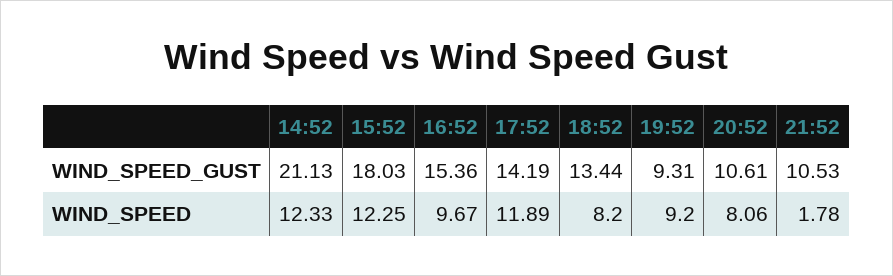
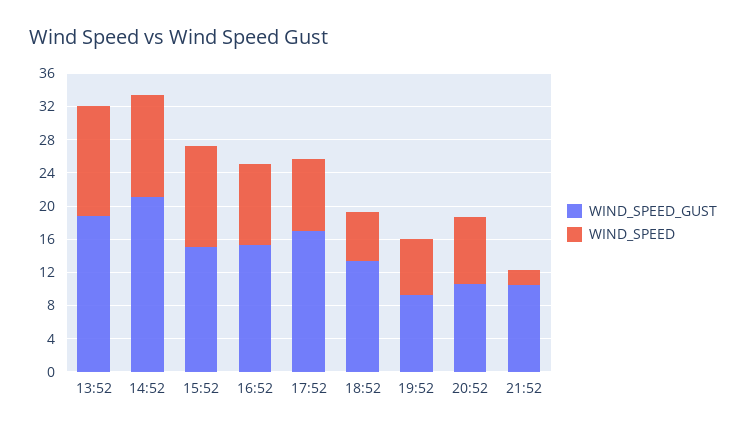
  {
    "WIND_SPEED_GUST": {
      "14:52": 21.13,
-     "15:52": 18.03,
+     "15:52": 15,
      "16:52": 15.36,
-     "17:52": 14.19,
+     "17:52": 17,
      "18:52": 13.44,
      "19:52": 9.31,
      "20:52": 10.61,
-     "21:52": 10.53
+     "21:52": 10.53,
+     "13:52": 19
    },
    "WIND_SPEED": {
      "14:52": 12.33,
      "15:52": 12.25,
      "16:52": 9.67,
-     "17:52": 11.89,
+     "17:52": 9,
-     "18:52": 8.2,
+     "18:52": 6,
-     "19:52": 9.2,
+     "19:52": 7,
      "20:52": 8.06,
-     "21:52": 1.78
+     "21:52": 1.78,
+     "13:52": 13
    }
  }

